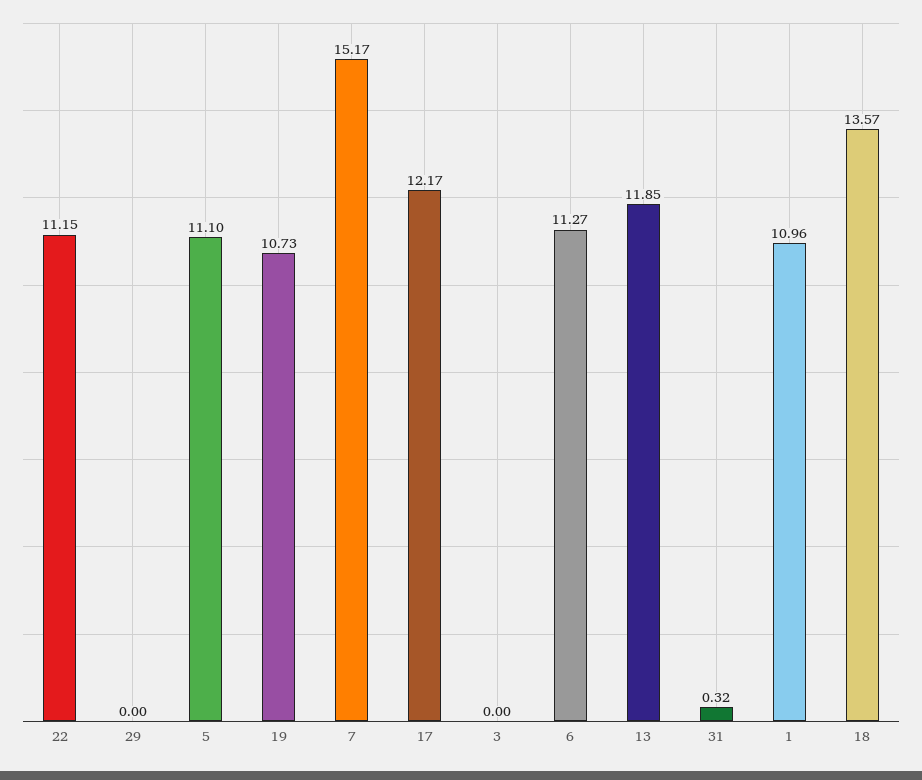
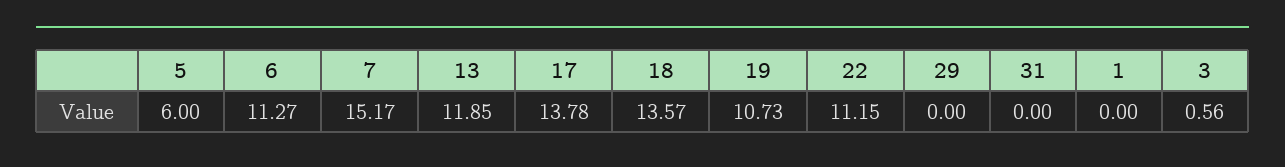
  {
    "22": 11.15,
    "29": 0,
-   "5": 11.1,
+   "5": 6,
    "19": 10.73,
    "7": 15.17,
-   "17": 12.17,
+   "17": 13.78,
-   "3": 0,
+   "3": 0.56,
    "6": 11.27,
    "13": 11.85,
-   "31": 0.32,
+   "31": 0,
-   "1": 10.96,
+   "1": 0,
    "18": 13.57
  }

